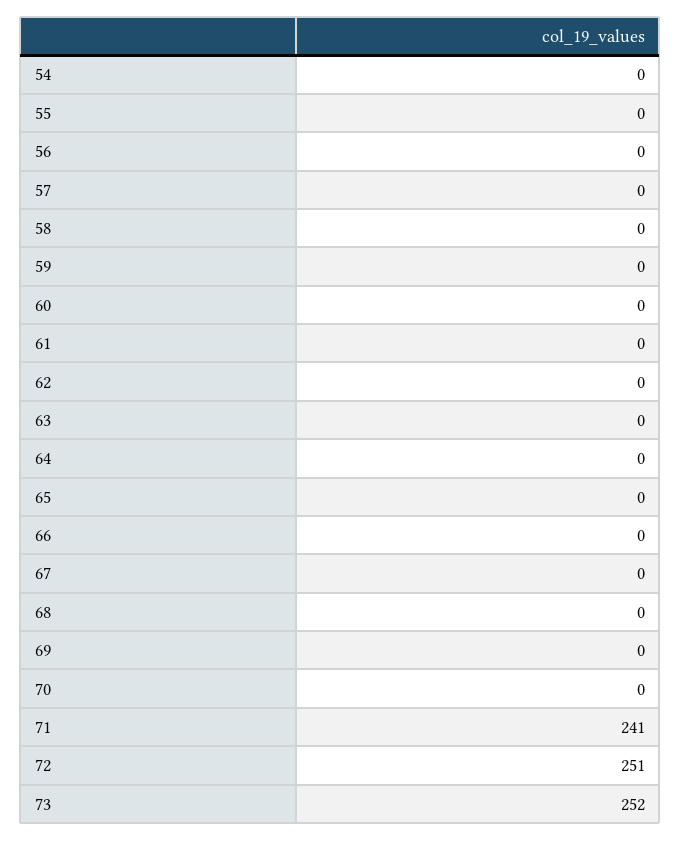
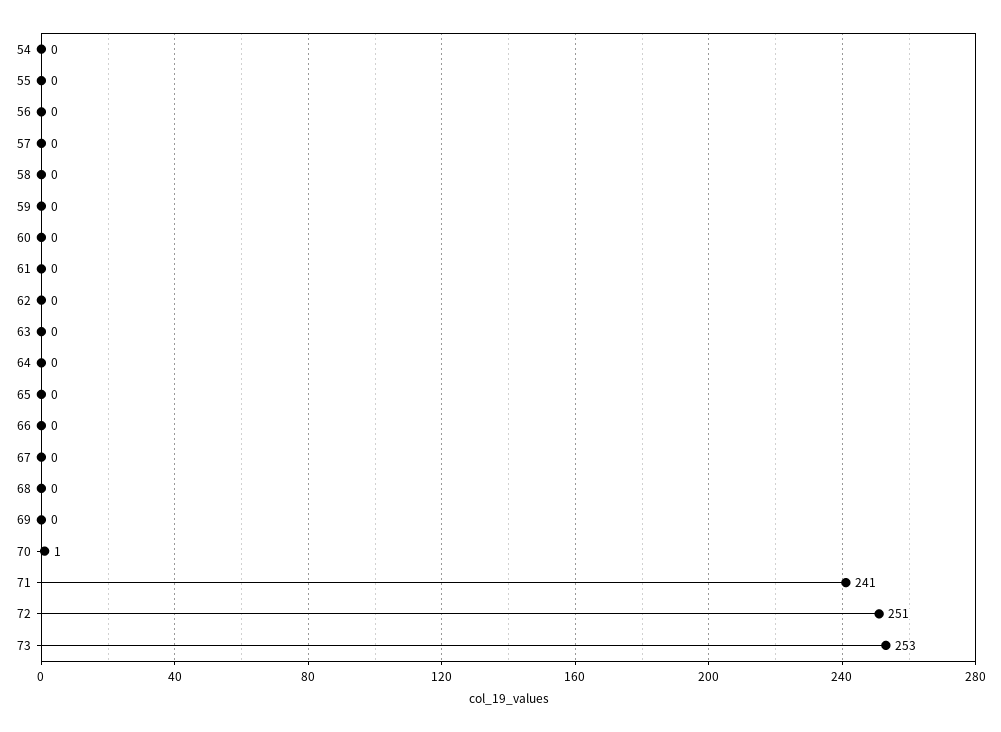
  {
    "54": 0,
    "55": 0,
    "56": 0,
    "57": 0,
    "58": 0,
    "59": 0,
    "60": 0,
    "61": 0,
    "62": 0,
    "63": 0,
    "64": 0,
    "65": 0,
    "66": 0,
    "67": 0,
    "68": 0,
    "69": 0,
-   "70": 0,
+   "70": 1,
    "71": 241,
    "72": 251,
-   "73": 252
+   "73": 253
  }

